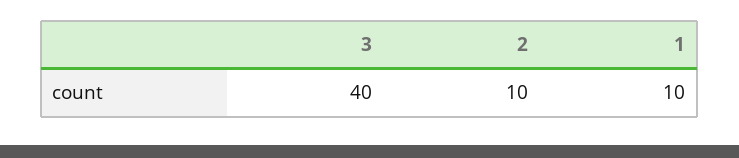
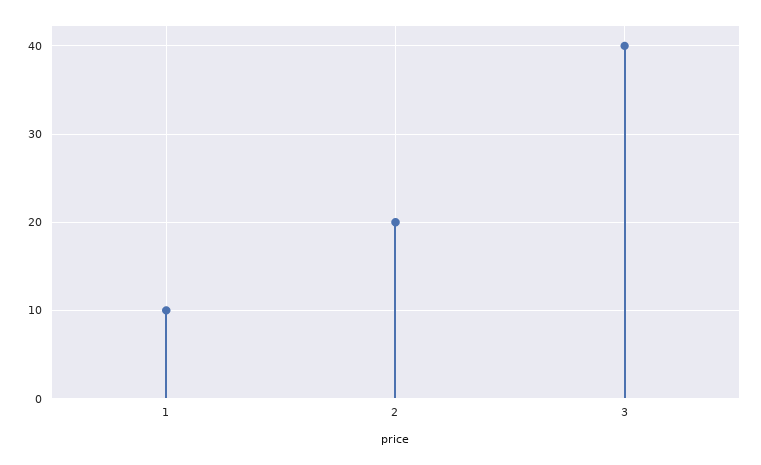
  {
    "3": 40,
-   "2": 10,
+   "2": 20,
    "1": 10
  }

